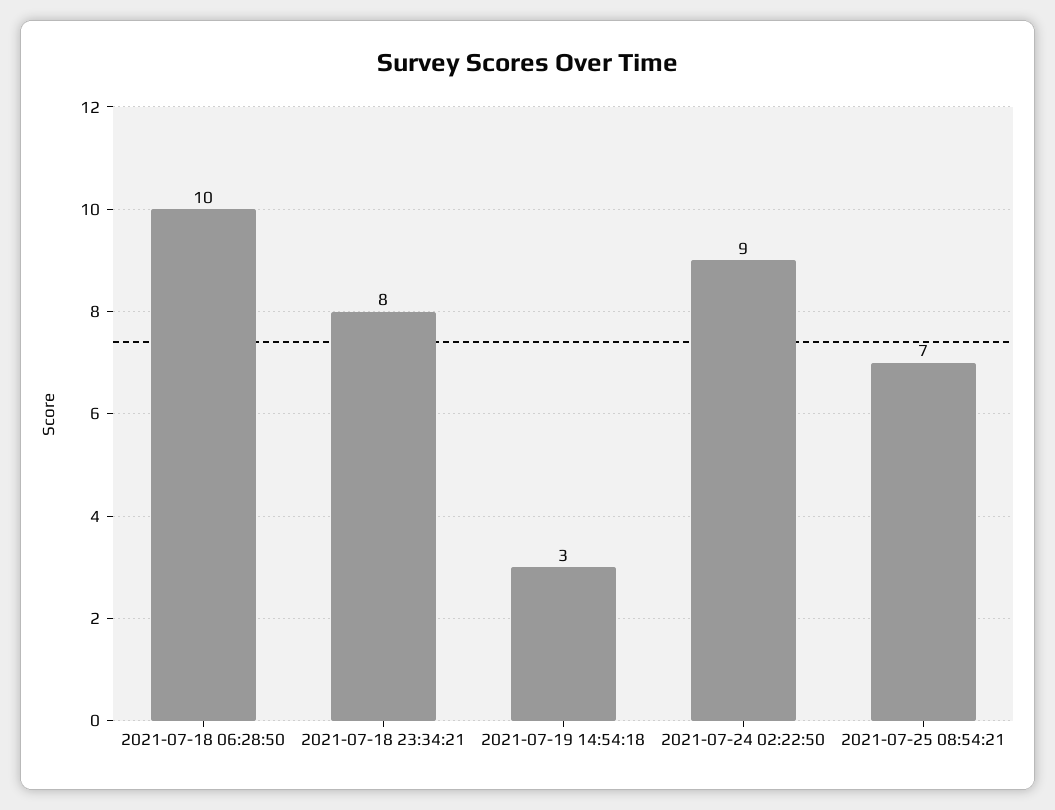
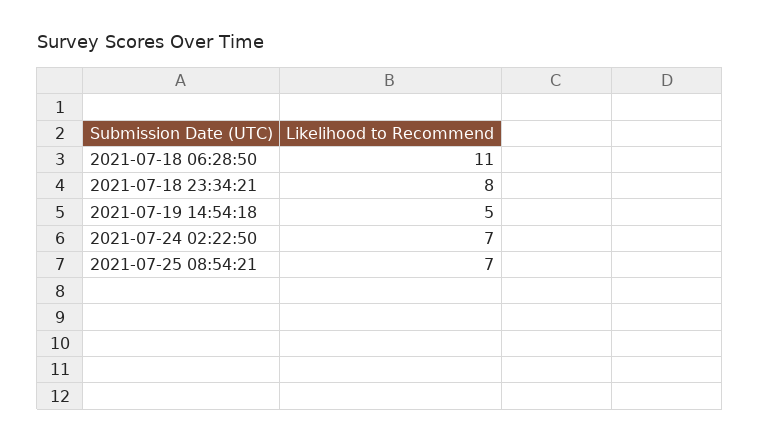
  {
-   "2021-07-18 06:28:50": 10,
+   "2021-07-18 06:28:50": 11,
    "2021-07-18 23:34:21": 8,
-   "2021-07-19 14:54:18": 3,
+   "2021-07-19 14:54:18": 5,
-   "2021-07-24 02:22:50": 9,
+   "2021-07-24 02:22:50": 7,
    "2021-07-25 08:54:21": 7
  }

